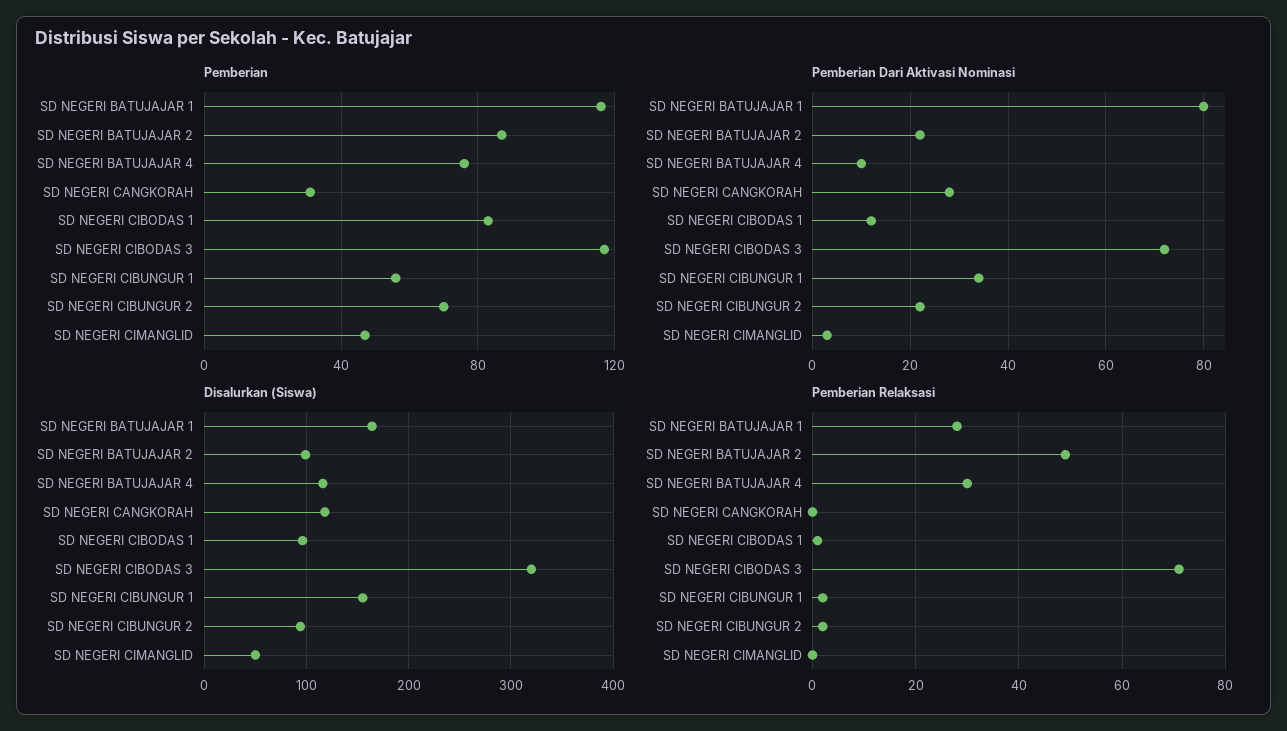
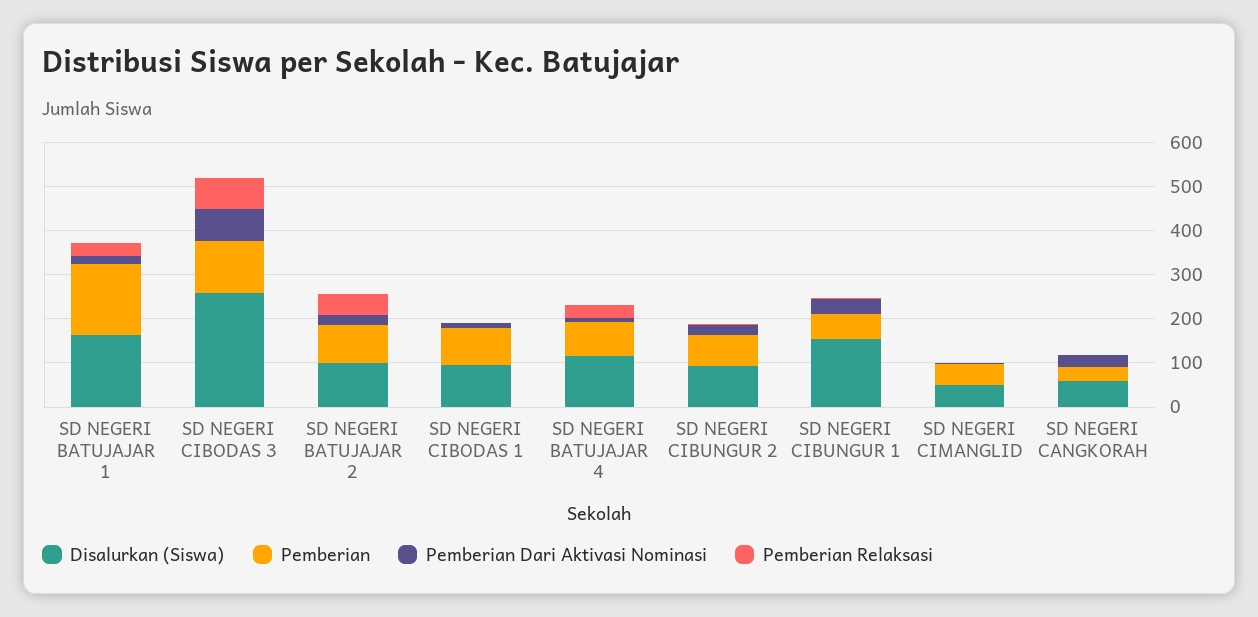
  {
    "Pemberian": {
-     "SD NEGERI BATUJAJAR 1": 115,
+     "SD NEGERI BATUJAJAR 1": 160,
      "SD NEGERI BATUJAJAR 2": 85,
      "SD NEGERI BATUJAJAR 4": 75,
      "SD NEGERI CANGKORAH": 30,
      "SD NEGERI CIBODAS 1": 85,
      "SD NEGERI CIBODAS 3": 115,
      "SD NEGERI CIBUNGUR 1": 55,
      "SD NEGERI CIBUNGUR 2": 70,
      "SD NEGERI CIMANGLID": 45
    },
    "Pemberian Dari Aktivasi Nominasi": {
-     "SD NEGERI BATUJAJAR 1": 80,
+     "SD NEGERI BATUJAJAR 1": 20,
      "SD NEGERI BATUJAJAR 2": 20,
      "SD NEGERI BATUJAJAR 4": 10,
      "SD NEGERI CANGKORAH": 30,
      "SD NEGERI CIBODAS 1": 10,
      "SD NEGERI CIBODAS 3": 70,
      "SD NEGERI CIBUNGUR 1": 35,
      "SD NEGERI CIBUNGUR 2": 20,
      "SD NEGERI CIMANGLID": 5
    },
    "Disalurkan (Siswa)": {
      "SD NEGERI BATUJAJAR 1": 160,
      "SD NEGERI BATUJAJAR 2": 100,
      "SD NEGERI BATUJAJAR 4": 120,
-     "SD NEGERI CANGKORAH": 120,
+     "SD NEGERI CANGKORAH": 60,
      "SD NEGERI CIBODAS 1": 100,
-     "SD NEGERI CIBODAS 3": 320,
+     "SD NEGERI CIBODAS 3": 260,
      "SD NEGERI CIBUNGUR 1": 160,
      "SD NEGERI CIBUNGUR 2": 90,
      "SD NEGERI CIMANGLID": 50
    },
    "Pemberian Relaksasi": {
      "SD NEGERI BATUJAJAR 1": 30,
      "SD NEGERI BATUJAJAR 2": 50,
      "SD NEGERI BATUJAJAR 4": 30,
      "SD NEGERI CANGKORAH": 0,
      "SD NEGERI CIBODAS 1": 0,
      "SD NEGERI CIBODAS 3": 70,
      "SD NEGERI CIBUNGUR 1": 0,
      "SD NEGERI CIBUNGUR 2": 0,
      "SD NEGERI CIMANGLID": 0
    }
  }

